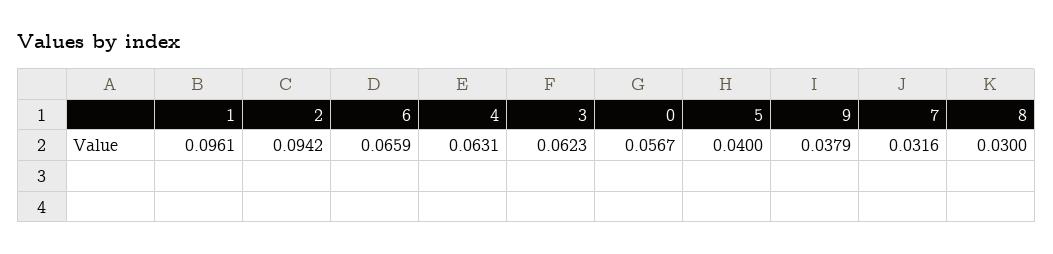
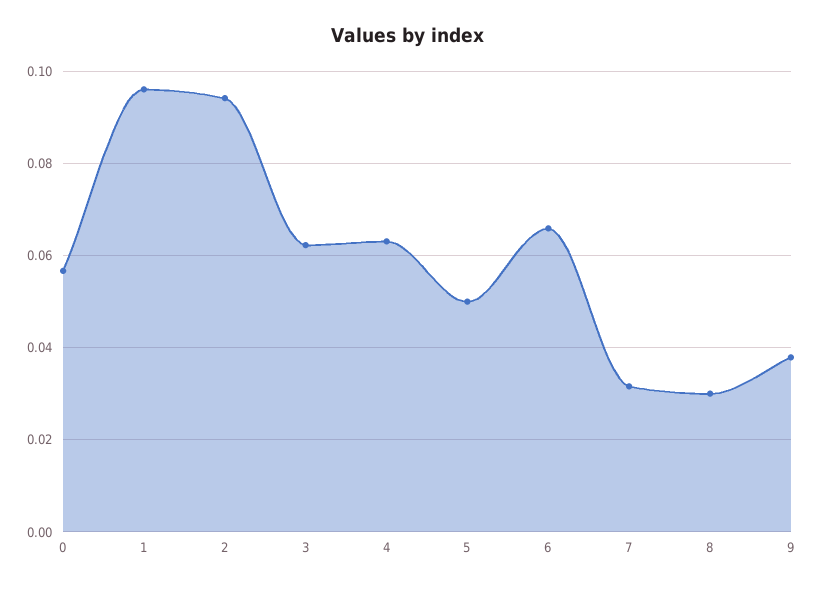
  {
    "1": 0.0961,
    "2": 0.0942,
    "6": 0.0659,
    "4": 0.0631,
    "3": 0.0623,
    "0": 0.0567,
-   "5": 0.04,
+   "5": 0.05,
    "9": 0.0379,
    "7": 0.0316,
    "8": 0.03
  }

